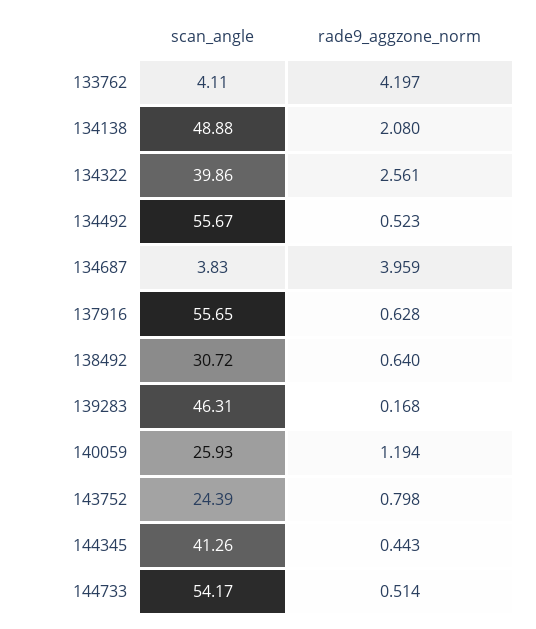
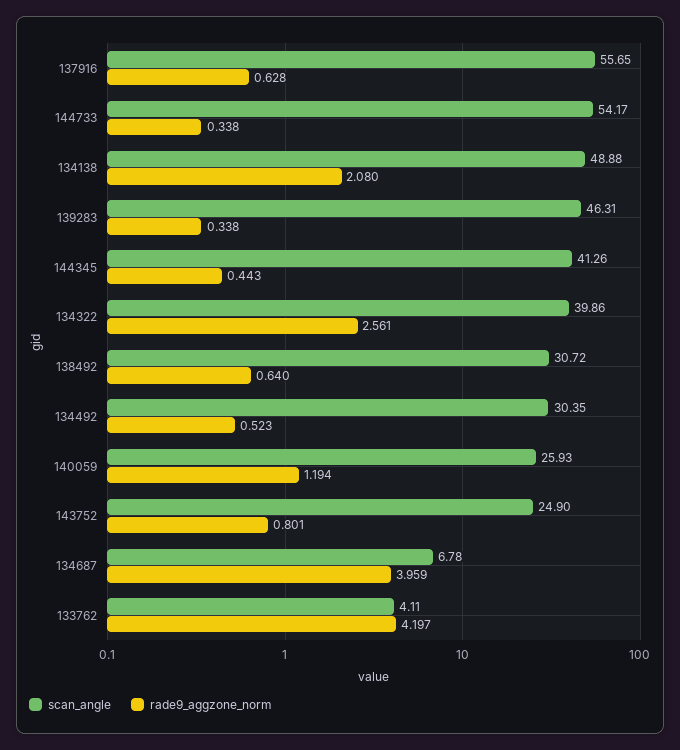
  {
    "scan_angle": {
      "133762": 4.11,
      "134138": 48.88,
      "134322": 39.86,
-     "134492": 55.67,
+     "134492": 30.35,
-     "134687": 3.83,
+     "134687": 6.78,
      "137916": 55.65,
      "138492": 30.72,
      "139283": 46.31,
      "140059": 25.93,
-     "143752": 24.39,
+     "143752": 24.9,
      "144345": 41.26,
      "144733": 54.17
    },
    "rade9_aggzone_norm": {
      "133762": 4.197,
      "134138": 2.08,
      "134322": 2.561,
      "134492": 0.523,
      "134687": 3.959,
      "137916": 0.628,
      "138492": 0.64,
-     "139283": 0.168,
+     "139283": 0.338,
      "140059": 1.194,
-     "143752": 0.798,
+     "143752": 0.801,
      "144345": 0.443,
-     "144733": 0.514
+     "144733": 0.338
    }
  }

